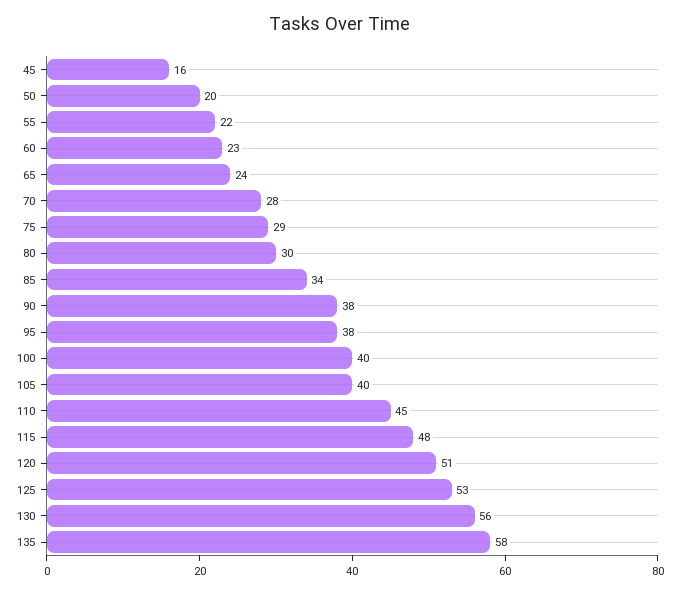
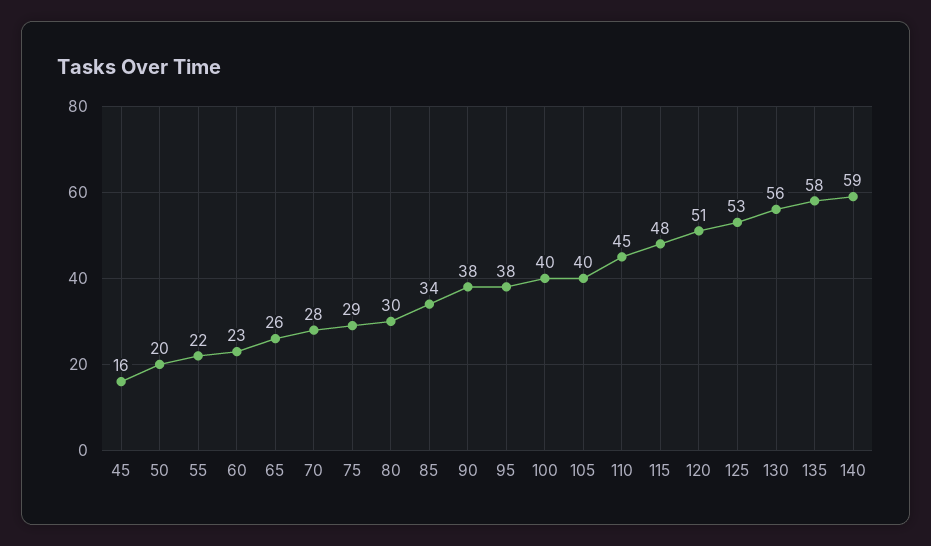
  {
    "45": 16,
    "50": 20,
    "55": 22,
    "60": 23,
-   "65": 24,
+   "65": 26,
    "70": 28,
    "75": 29,
    "80": 30,
    "85": 34,
    "90": 38,
    "95": 38,
    "100": 40,
    "105": 40,
    "110": 45,
    "115": 48,
    "120": 51,
    "125": 53,
    "130": 56,
-   "135": 58
+   "135": 58,
+   "140": 59
  }

